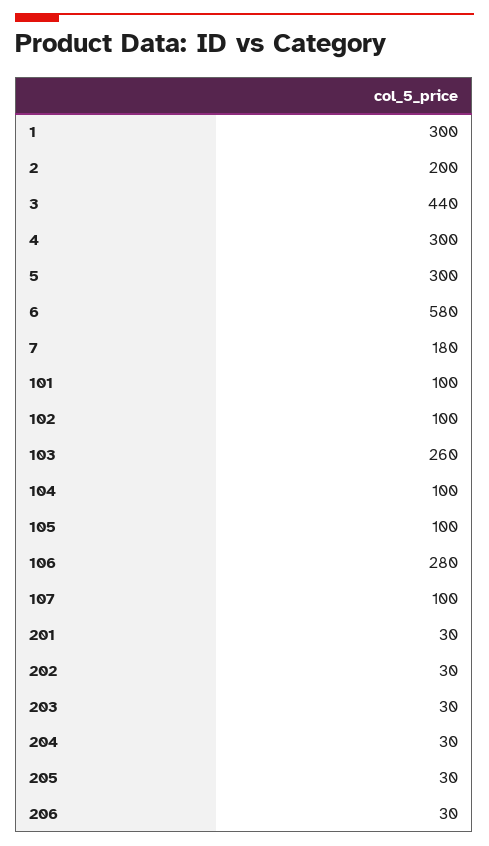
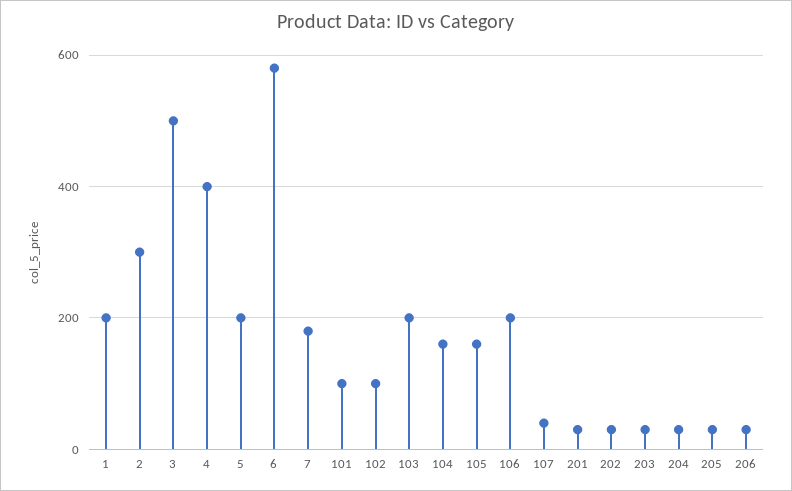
  {
-   "1": 300,
+   "1": 200,
-   "2": 200,
+   "2": 300,
-   "3": 440,
+   "3": 500,
-   "4": 300,
+   "4": 400,
-   "5": 300,
+   "5": 200,
    "6": 580,
    "7": 180,
    "101": 100,
    "102": 100,
-   "103": 260,
+   "103": 200,
-   "104": 100,
+   "104": 160,
-   "105": 100,
+   "105": 160,
-   "106": 280,
+   "106": 200,
-   "107": 100,
+   "107": 40,
    "201": 30,
    "202": 30,
    "203": 30,
    "204": 30,
    "205": 30,
    "206": 30
  }

